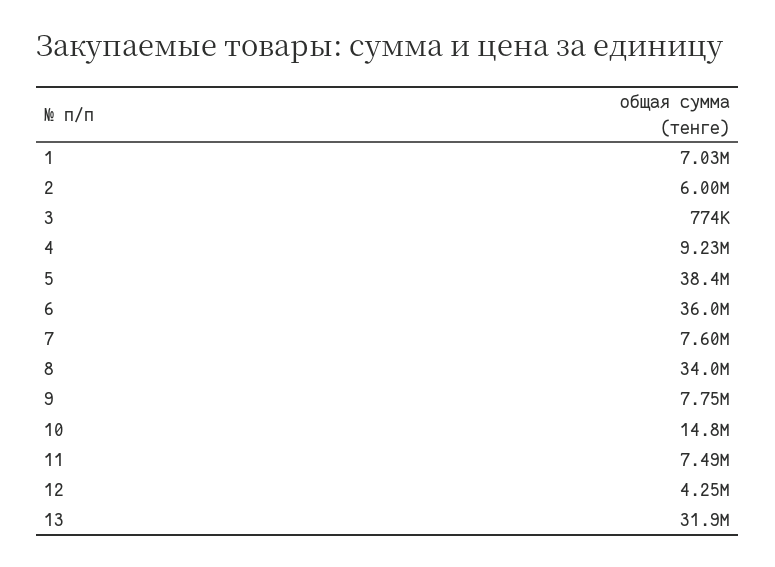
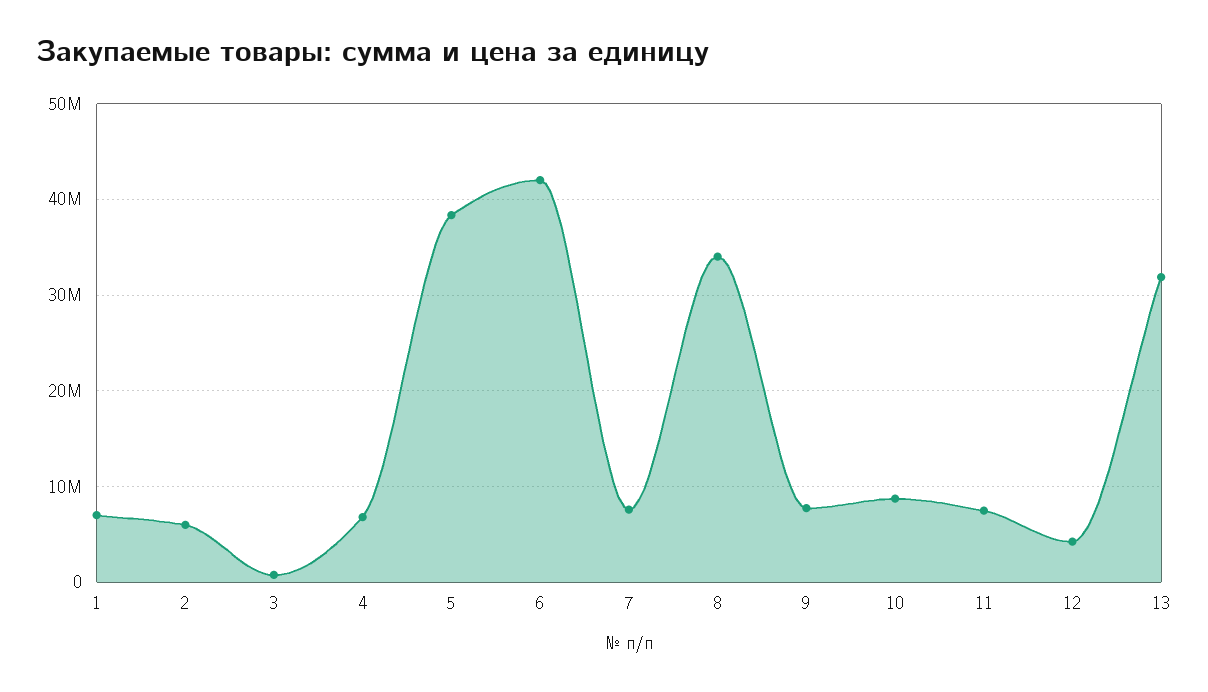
  {
    "1": 7030000,
    "2": 6000000,
    "3": 774000,
-   "4": 9230000,
+   "4": 7000000,
    "5": 38400000,
-   "6": 36000000,
+   "6": 42000000,
    "7": 7600000,
    "8": 34000000,
    "9": 7750000,
-   "10": 14800000,
+   "10": 9000000,
    "11": 7490000,
    "12": 4250000,
    "13": 31900000
  }

